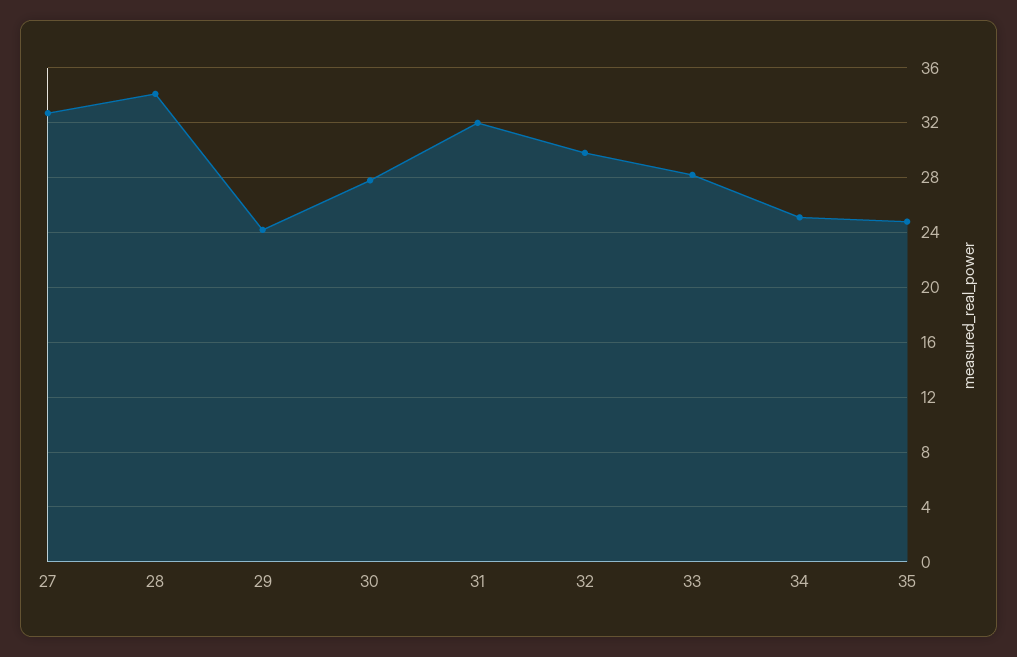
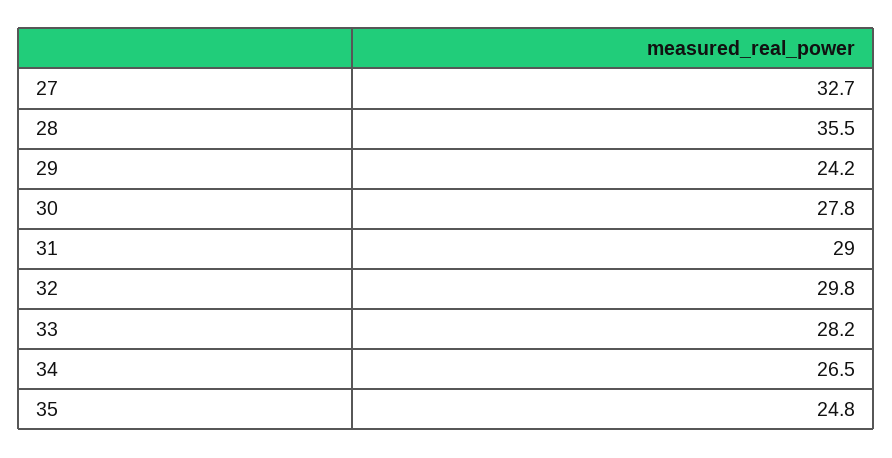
  {
    "27": 32.7,
-   "28": 34,
+   "28": 35.5,
    "29": 24.2,
    "30": 27.8,
-   "31": 32,
+   "31": 29,
    "32": 29.8,
    "33": 28.2,
-   "34": 25,
+   "34": 26.5,
    "35": 24.8
  }

